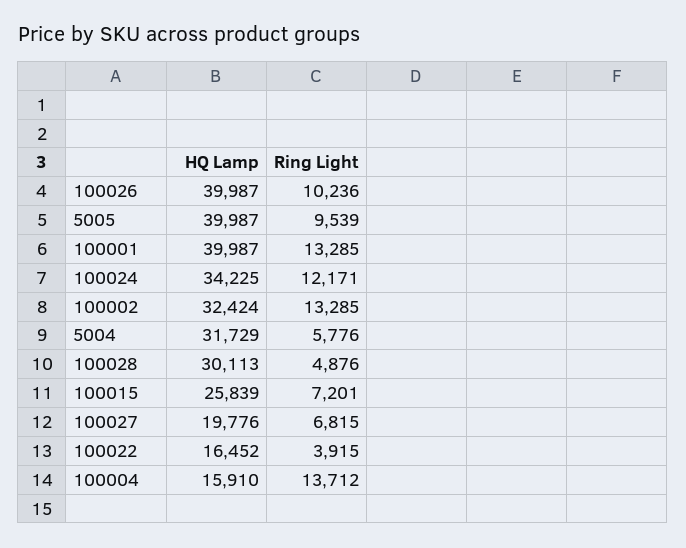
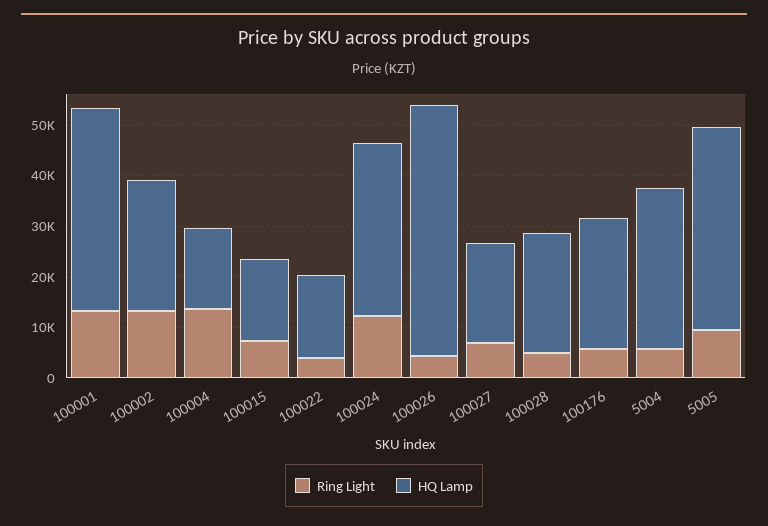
  {
    "HQ Lamp": {
-     "100026": 39987,
+     "100026": 50000,
      "5005": 39987,
      "100001": 39987,
      "100024": 34225,
-     "100002": 32424,
+     "100002": 26000,
      "5004": 31729,
-     "100028": 30113,
+     "100028": 24000,
-     "100015": 25839,
+     "100015": 16000,
      "100027": 19776,
      "100022": 16452,
-     "100004": 15910
+     "100004": 15910,
+     "100176": 26000
    },
    "Ring Light": {
-     "100026": 10236,
+     "100026": 4000,
      "5005": 9539,
      "100001": 13285,
      "100024": 12171,
      "100002": 13285,
      "5004": 5776,
      "100028": 4876,
      "100015": 7201,
      "100027": 6815,
      "100022": 3915,
-     "100004": 13712
+     "100004": 13712,
+     "100176": 6000
    }
  }

